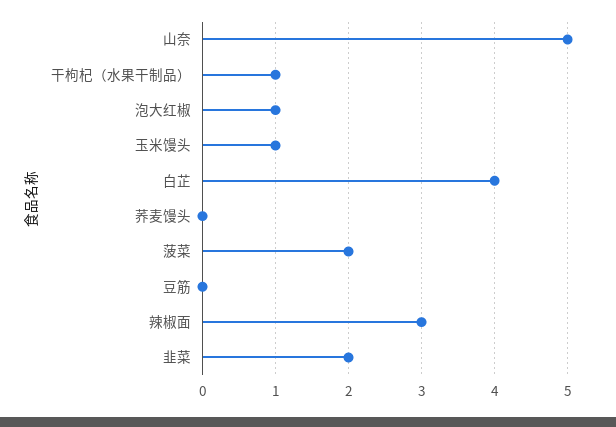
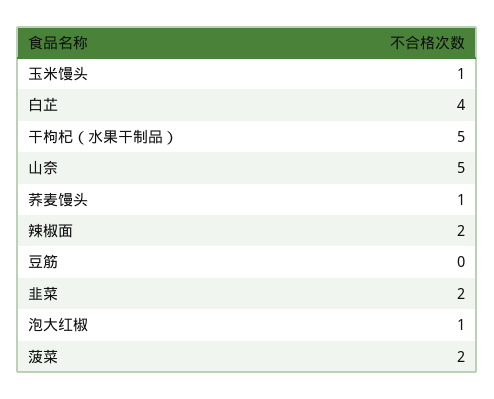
  {
    "山奈": 5,
-   "干枸杞（水果干制品）": 1,
+   "干枸杞（水果干制品）": 5,
    "泡大红椒": 1,
    "玉米馒头": 1,
    "白芷": 4,
-   "荞麦馒头": 0,
+   "荞麦馒头": 1,
    "菠菜": 2,
    "豆筋": 0,
-   "辣椒面": 3,
+   "辣椒面": 2,
    "韭菜": 2
  }

